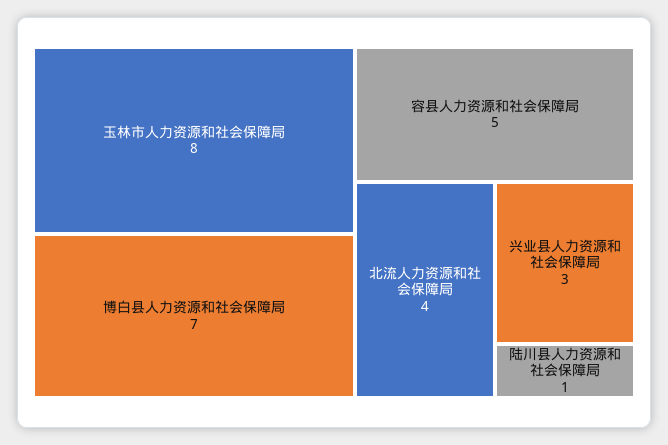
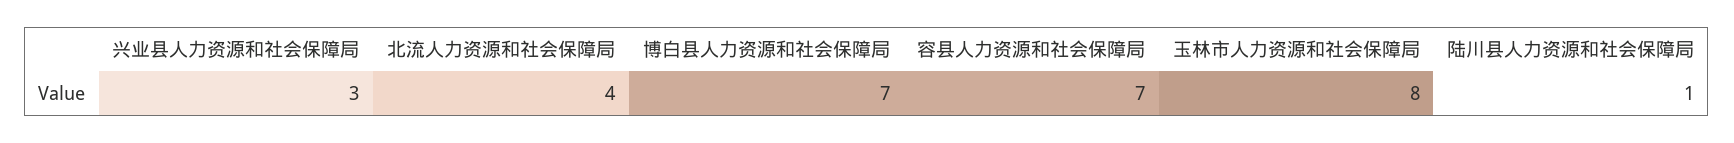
  {
    "玉林市人力资源和社会保障局": 8,
    "博白县人力资源和社会保障局": 7,
-   "容县人力资源和社会保障局": 5,
+   "容县人力资源和社会保障局": 7,
    "北流人力资源和社会保障局": 4,
    "兴业县人力资源和社会保障局": 3,
    "陆川县人力资源和社会保障局": 1
  }

